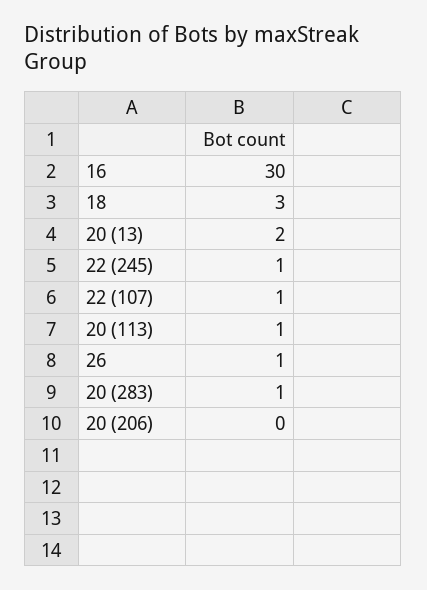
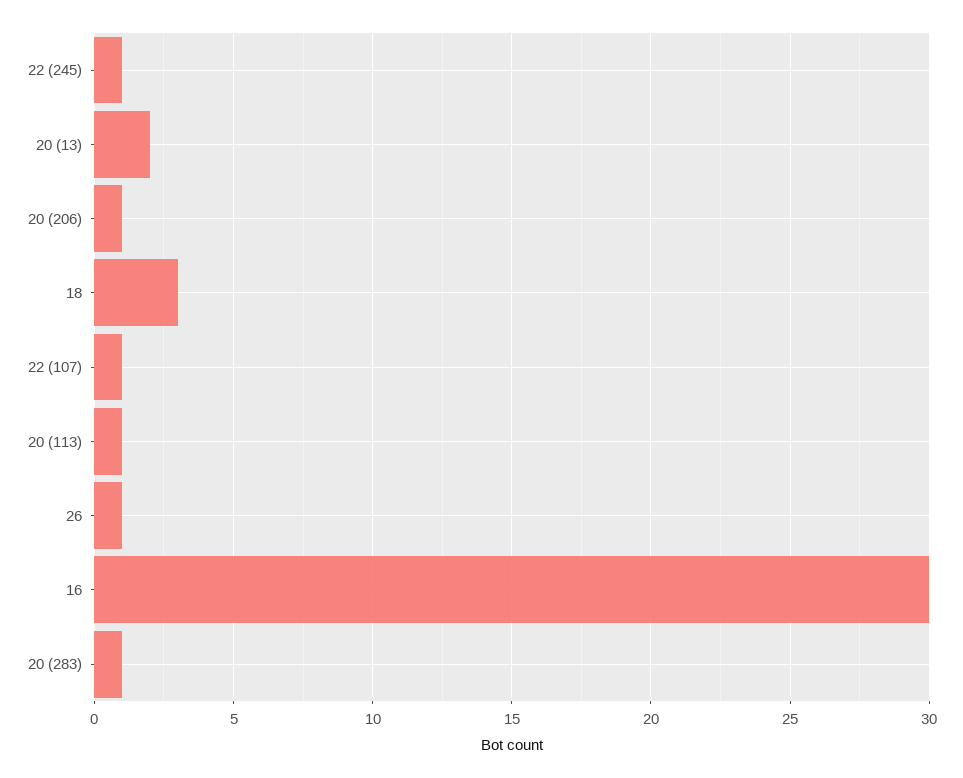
  {
    "16": 30,
    "18": 3,
    "20 (13)": 2,
    "22 (245)": 1,
    "22 (107)": 1,
    "20 (113)": 1,
    "26": 1,
    "20 (283)": 1,
-   "20 (206)": 0
+   "20 (206)": 1
  }

